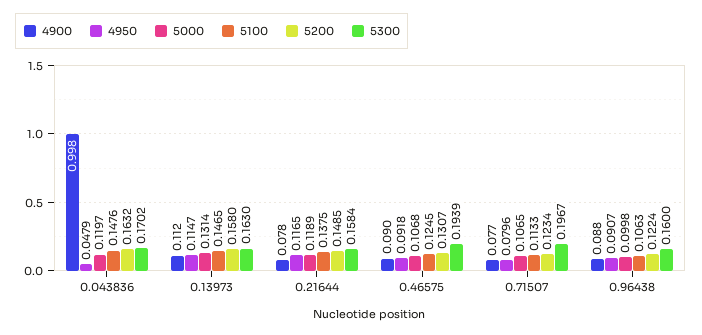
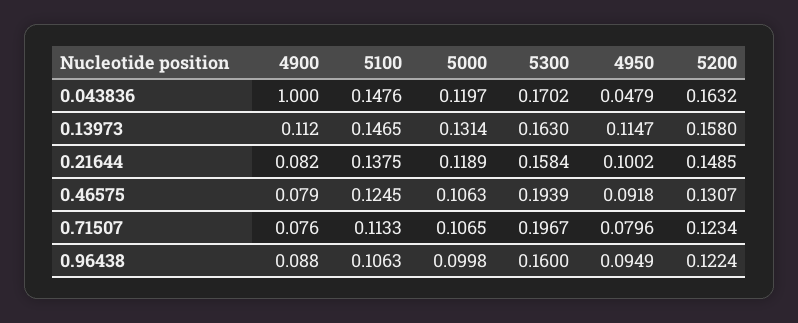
  {
    "4900": {
-     "0.043836": 0.998,
+     "0.043836": 1,
      "0.13973": 0.112,
-     "0.21644": 0.078,
+     "0.21644": 0.082,
-     "0.46575": 0.09,
+     "0.46575": 0.079,
-     "0.71507": 0.077,
+     "0.71507": 0.076,
      "0.96438": 0.088
    },
    "4950": {
      "0.043836": 0.0479,
      "0.13973": 0.1147,
-     "0.21644": 0.1165,
+     "0.21644": 0.1002,
      "0.46575": 0.0918,
      "0.71507": 0.0796,
-     "0.96438": 0.0907
+     "0.96438": 0.0949
    },
    "5000": {
      "0.043836": 0.1197,
      "0.13973": 0.1314,
      "0.21644": 0.1189,
-     "0.46575": 0.1068,
+     "0.46575": 0.1063,
      "0.71507": 0.1065,
      "0.96438": 0.0998
    },
    "5100": {
      "0.043836": 0.1476,
      "0.13973": 0.1465,
      "0.21644": 0.1375,
      "0.46575": 0.1245,
      "0.71507": 0.1133,
      "0.96438": 0.1063
    },
    "5200": {
      "0.043836": 0.1632,
      "0.13973": 0.158,
      "0.21644": 0.1485,
      "0.46575": 0.1307,
      "0.71507": 0.1234,
      "0.96438": 0.1224
    },
    "5300": {
      "0.043836": 0.1702,
      "0.13973": 0.163,
      "0.21644": 0.1584,
      "0.46575": 0.1939,
      "0.71507": 0.1967,
      "0.96438": 0.16
    }
  }

